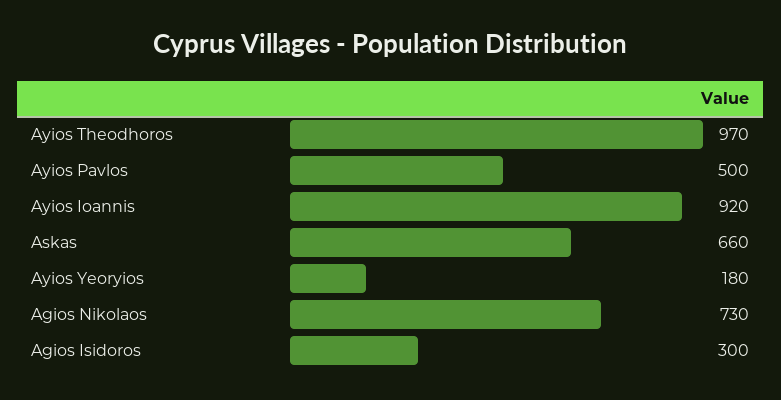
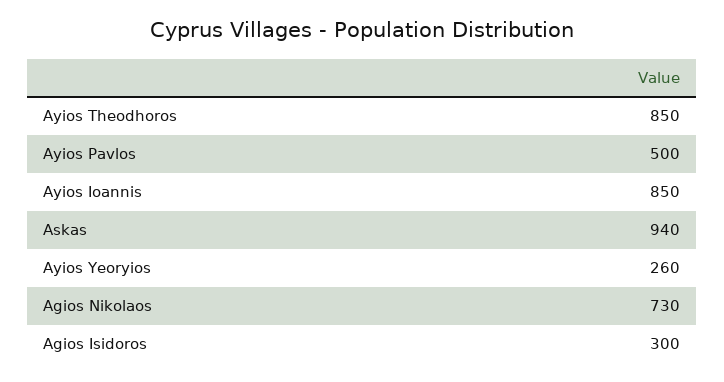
  {
-   "Ayios Theodhoros": 970,
+   "Ayios Theodhoros": 850,
    "Ayios Pavlos": 500,
-   "Ayios Ioannis": 920,
+   "Ayios Ioannis": 850,
-   "Askas": 660,
+   "Askas": 940,
-   "Ayios Yeoryios": 180,
+   "Ayios Yeoryios": 260,
    "Agios Nikolaos": 730,
    "Agios Isidoros": 300
  }

